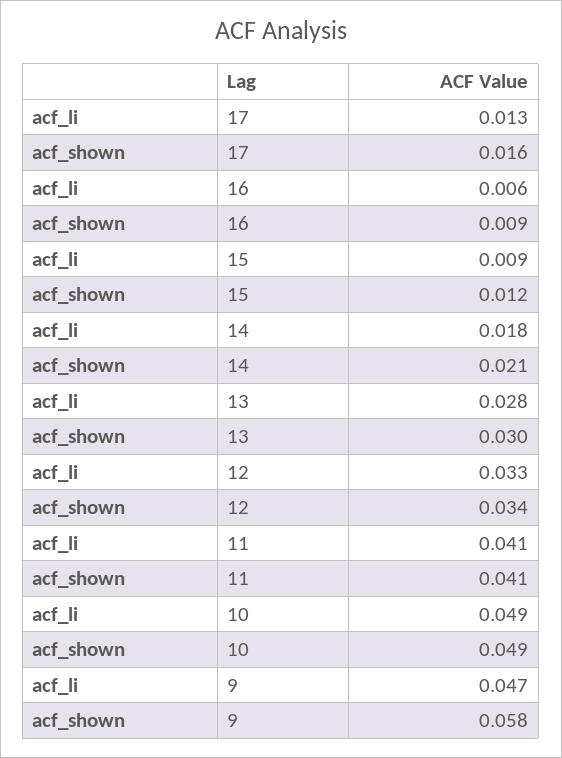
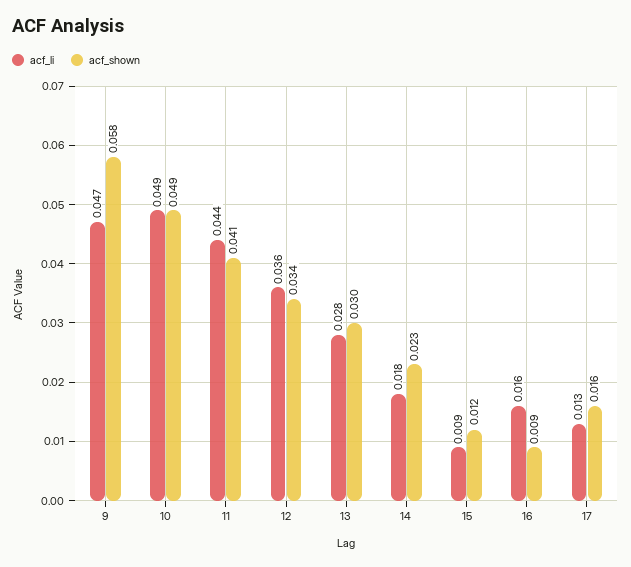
  {
    "acf_li": {
      "17": 0.013,
-     "16": 0.006,
+     "16": 0.016,
      "15": 0.009,
      "14": 0.018,
      "13": 0.028,
-     "12": 0.033,
+     "12": 0.036,
-     "11": 0.041,
+     "11": 0.044,
      "10": 0.049,
      "9": 0.047
    },
    "acf_shown": {
      "17": 0.016,
      "16": 0.009,
      "15": 0.012,
-     "14": 0.021,
+     "14": 0.023,
      "13": 0.03,
      "12": 0.034,
      "11": 0.041,
      "10": 0.049,
      "9": 0.058
    }
  }

